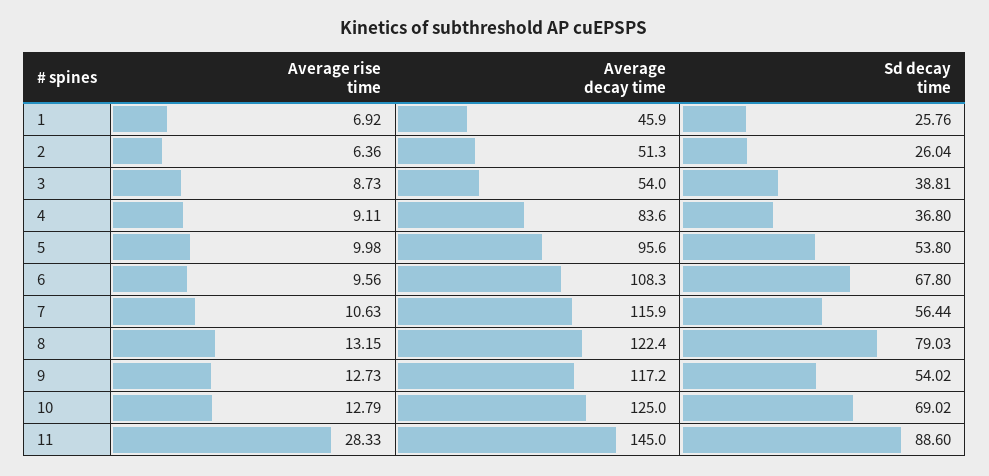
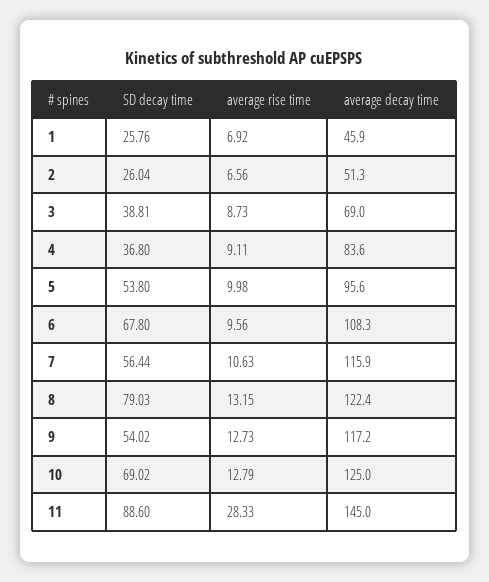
  {
    "Average rise time": {
      "1": 6.92,
-     "2": 6.36,
+     "2": 6.56,
      "3": 8.73,
      "4": 9.11,
      "5": 9.98,
      "6": 9.56,
      "7": 10.63,
      "8": 13.15,
      "9": 12.73,
      "10": 12.79,
      "11": 28.33
    },
    "Average decay time": {
      "1": 45.9,
      "2": 51.3,
-     "3": 54,
+     "3": 69,
      "4": 83.6,
      "5": 95.6,
      "6": 108.3,
      "7": 115.9,
      "8": 122.4,
      "9": 117.2,
      "10": 125,
      "11": 145
    },
    "Sd decay time": {
      "1": 25.76,
      "2": 26.04,
      "3": 38.81,
      "4": 36.8,
      "5": 53.8,
      "6": 67.8,
      "7": 56.44,
      "8": 79.03,
      "9": 54.02,
      "10": 69.02,
      "11": 88.6
    }
  }

